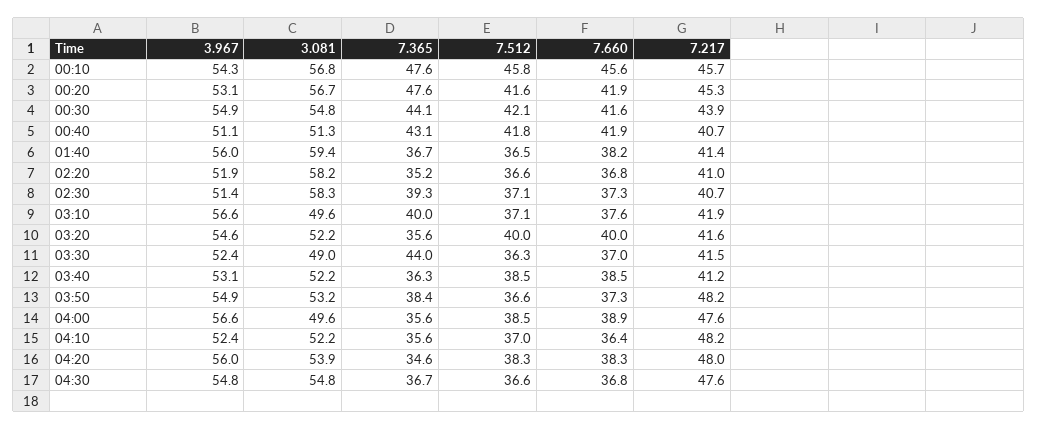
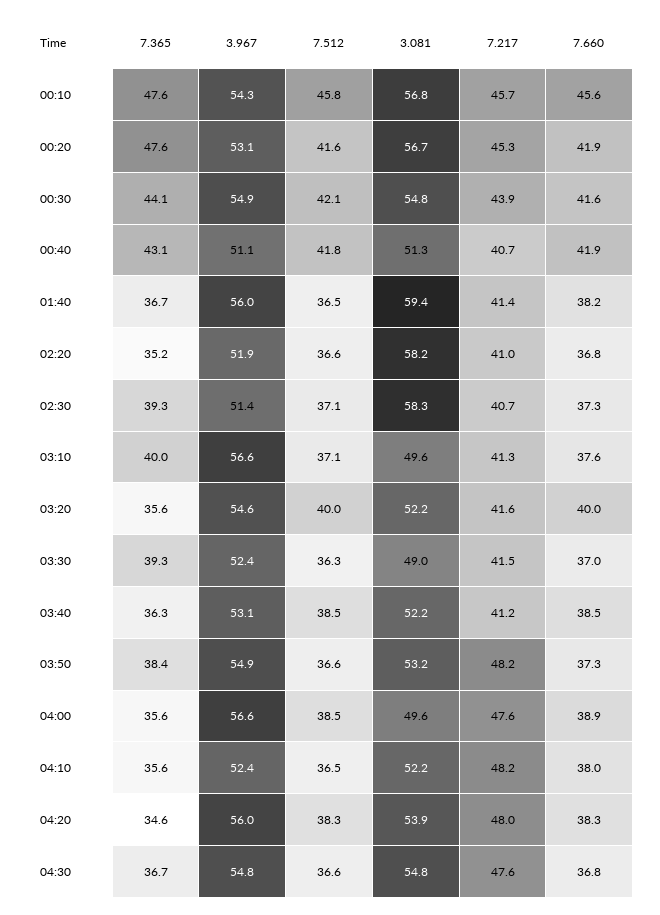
  {
    "3.967": {
      "00:10": 54.3,
      "00:20": 53.1,
      "00:30": 54.9,
      "00:40": 51.1,
      "01:40": 56,
      "02:20": 51.9,
      "02:30": 51.4,
      "03:10": 56.6,
      "03:20": 54.6,
      "03:30": 52.4,
      "03:40": 53.1,
      "03:50": 54.9,
      "04:00": 56.6,
      "04:10": 52.4,
      "04:20": 56,
      "04:30": 54.8
    },
    "3.081": {
      "00:10": 56.8,
      "00:20": 56.7,
      "00:30": 54.8,
      "00:40": 51.3,
      "01:40": 59.4,
      "02:20": 58.2,
      "02:30": 58.3,
      "03:10": 49.6,
      "03:20": 52.2,
      "03:30": 49,
      "03:40": 52.2,
      "03:50": 53.2,
      "04:00": 49.6,
      "04:10": 52.2,
      "04:20": 53.9,
      "04:30": 54.8
    },
    "7.365": {
      "00:10": 47.6,
      "00:20": 47.6,
      "00:30": 44.1,
      "00:40": 43.1,
      "01:40": 36.7,
      "02:20": 35.2,
      "02:30": 39.3,
      "03:10": 40,
      "03:20": 35.6,
-     "03:30": 44,
+     "03:30": 39.3,
      "03:40": 36.3,
      "03:50": 38.4,
      "04:00": 35.6,
      "04:10": 35.6,
      "04:20": 34.6,
      "04:30": 36.7
    },
    "7.512": {
      "00:10": 45.8,
      "00:20": 41.6,
      "00:30": 42.1,
      "00:40": 41.8,
      "01:40": 36.5,
      "02:20": 36.6,
      "02:30": 37.1,
      "03:10": 37.1,
      "03:20": 40,
      "03:30": 36.3,
      "03:40": 38.5,
      "03:50": 36.6,
      "04:00": 38.5,
-     "04:10": 37,
+     "04:10": 36.5,
      "04:20": 38.3,
      "04:30": 36.6
    },
    "7.660": {
      "00:10": 45.6,
      "00:20": 41.9,
      "00:30": 41.6,
      "00:40": 41.9,
      "01:40": 38.2,
      "02:20": 36.8,
      "02:30": 37.3,
      "03:10": 37.6,
      "03:20": 40,
      "03:30": 37,
      "03:40": 38.5,
      "03:50": 37.3,
      "04:00": 38.9,
-     "04:10": 36.4,
+     "04:10": 38,
      "04:20": 38.3,
      "04:30": 36.8
    },
    "7.217": {
      "00:10": 45.7,
      "00:20": 45.3,
      "00:30": 43.9,
      "00:40": 40.7,
      "01:40": 41.4,
      "02:20": 41,
      "02:30": 40.7,
-     "03:10": 41.9,
+     "03:10": 41.3,
      "03:20": 41.6,
      "03:30": 41.5,
      "03:40": 41.2,
      "03:50": 48.2,
      "04:00": 47.6,
      "04:10": 48.2,
      "04:20": 48,
      "04:30": 47.6
    }
  }

